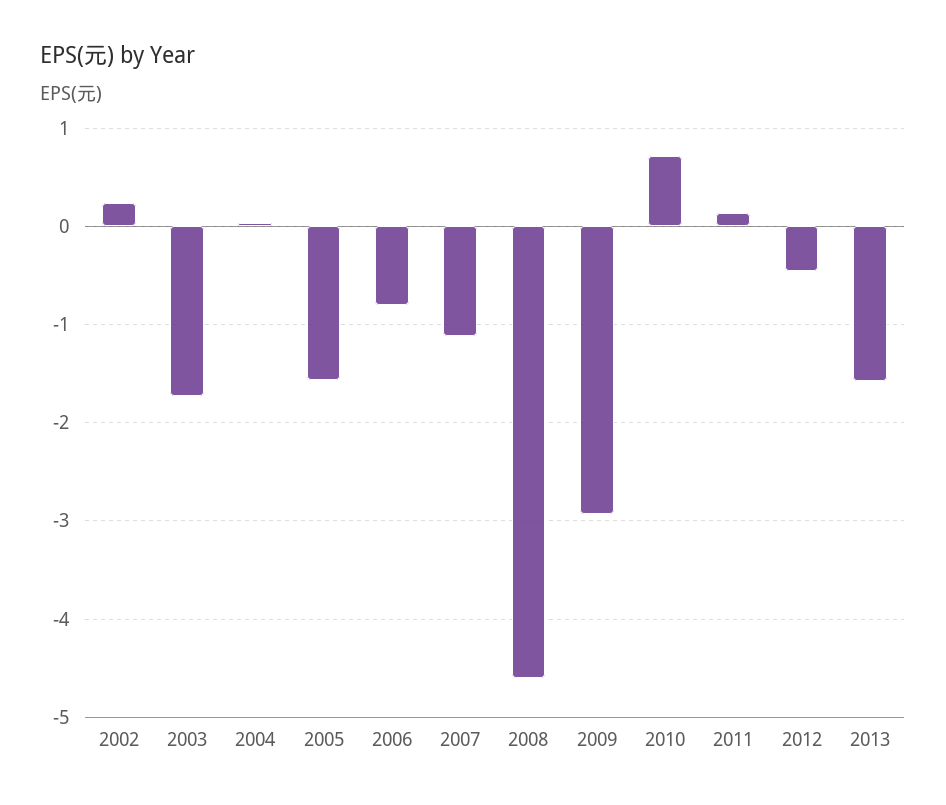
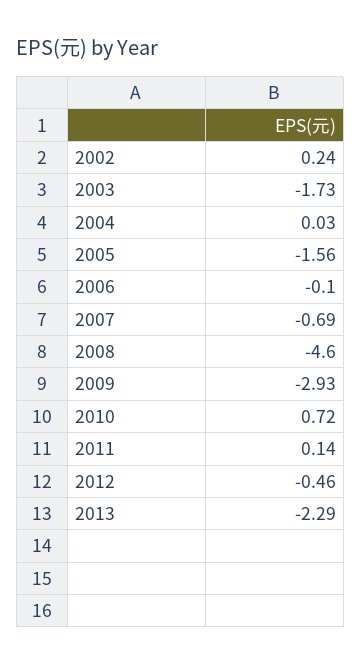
  {
    "2002": 0.24,
    "2003": -1.73,
    "2004": 0.03,
    "2005": -1.56,
-   "2006": -0.8,
+   "2006": -0.1,
-   "2007": -1.1,
+   "2007": -0.69,
    "2008": -4.6,
    "2009": -2.93,
    "2010": 0.72,
    "2011": 0.14,
    "2012": -0.46,
-   "2013": -1.6
+   "2013": -2.29
  }

